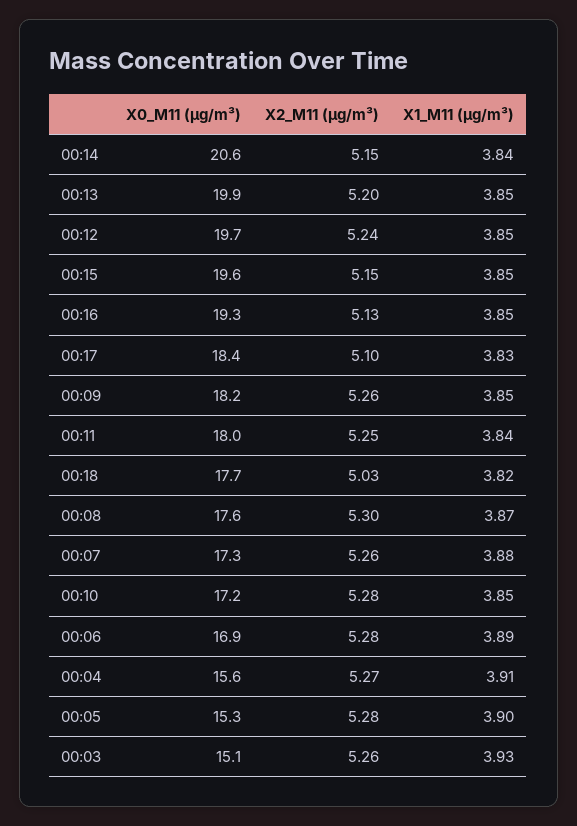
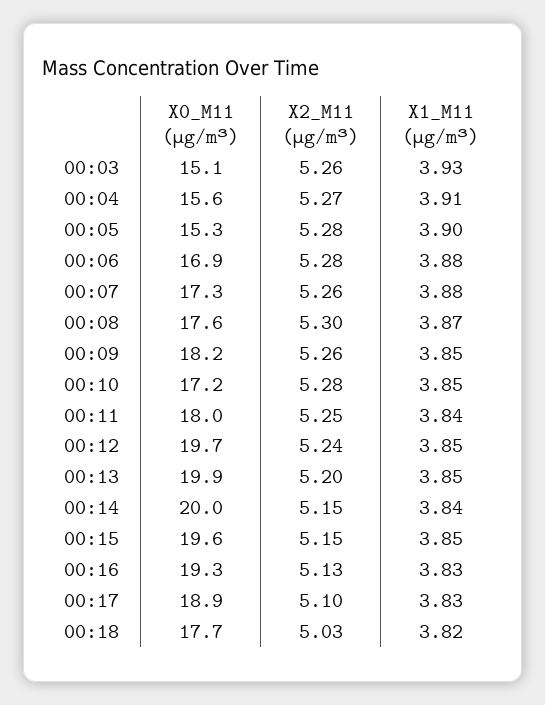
  {
    "X0_M11 (μg/m³)": {
-     "00:14": 20.6,
+     "00:14": 20,
      "00:13": 19.9,
      "00:12": 19.7,
      "00:15": 19.6,
      "00:16": 19.3,
-     "00:17": 18.4,
+     "00:17": 18.9,
      "00:09": 18.2,
      "00:11": 18,
      "00:18": 17.7,
      "00:08": 17.6,
      "00:07": 17.3,
      "00:10": 17.2,
      "00:06": 16.9,
      "00:04": 15.6,
      "00:05": 15.3,
      "00:03": 15.1
    },
    "X2_M11 (μg/m³)": {
      "00:14": 5.15,
      "00:13": 5.2,
      "00:12": 5.24,
      "00:15": 5.15,
      "00:16": 5.13,
      "00:17": 5.1,
      "00:09": 5.26,
      "00:11": 5.25,
      "00:18": 5.03,
      "00:08": 5.3,
      "00:07": 5.26,
      "00:10": 5.28,
      "00:06": 5.28,
      "00:04": 5.27,
      "00:05": 5.28,
      "00:03": 5.26
    },
    "X1_M11 (μg/m³)": {
      "00:14": 3.84,
      "00:13": 3.85,
      "00:12": 3.85,
      "00:15": 3.85,
-     "00:16": 3.85,
+     "00:16": 3.83,
      "00:17": 3.83,
      "00:09": 3.85,
      "00:11": 3.84,
      "00:18": 3.82,
      "00:08": 3.87,
      "00:07": 3.88,
      "00:10": 3.85,
-     "00:06": 3.89,
+     "00:06": 3.88,
      "00:04": 3.91,
      "00:05": 3.9,
      "00:03": 3.93
    }
  }

